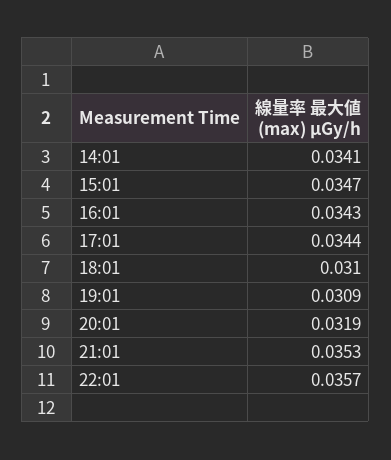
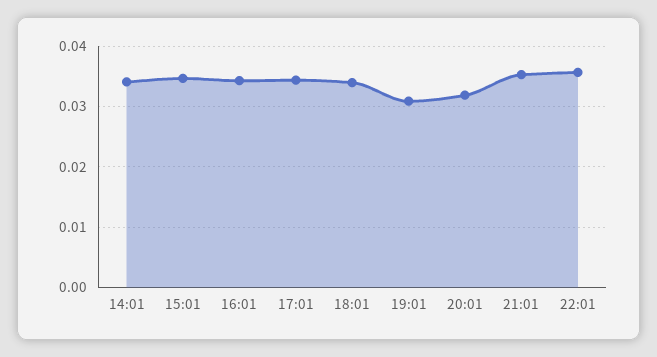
  {
    "14:01": 0.0341,
    "15:01": 0.0347,
    "16:01": 0.0343,
    "17:01": 0.0344,
-   "18:01": 0.031,
+   "18:01": 0.034,
    "19:01": 0.0309,
    "20:01": 0.0319,
    "21:01": 0.0353,
    "22:01": 0.0357
  }

